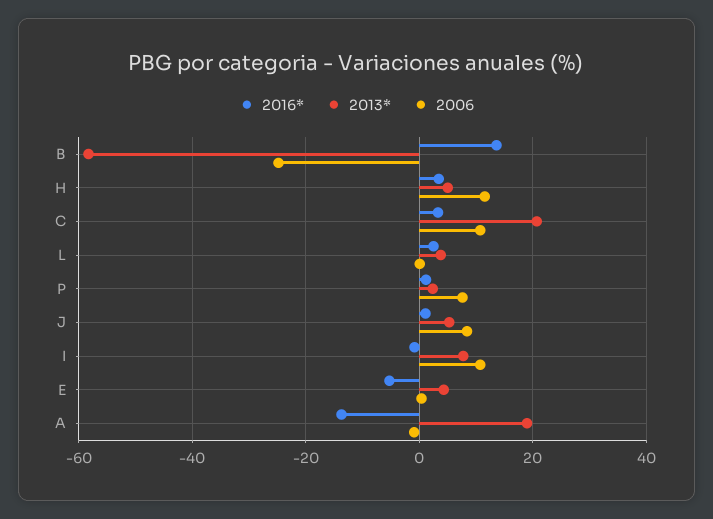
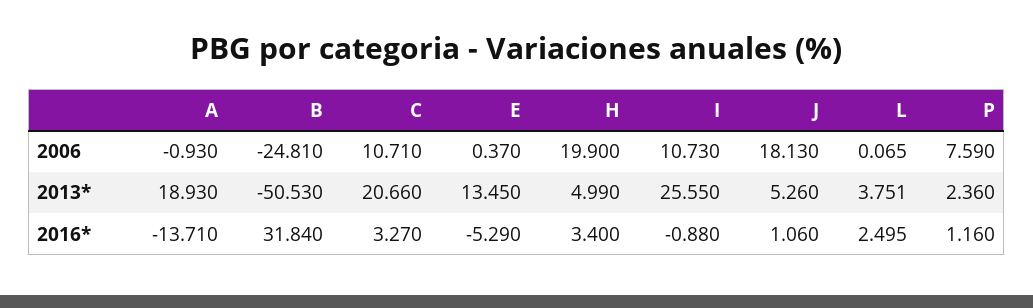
  {
    "2016*": {
-     "B": 14,
+     "B": 31.84,
      "H": 3.4,
      "C": 3.27,
      "L": 2.495,
      "P": 1.16,
      "J": 1.06,
      "I": -0.88,
      "E": -5.29,
      "A": -13.71
    },
    "2013*": {
-     "B": -58,
+     "B": -50.53,
      "H": 4.99,
      "C": 20.66,
      "L": 3.751,
      "P": 2.36,
      "J": 5.26,
-     "I": 8,
+     "I": 25.55,
-     "E": 4,
+     "E": 13.45,
      "A": 18.93
    },
    "2006": {
      "B": -24.81,
-     "H": 12,
+     "H": 19.9,
      "C": 10.71,
      "L": 0.065,
      "P": 7.59,
-     "J": 8,
+     "J": 18.13,
      "I": 10.73,
      "E": 0.37,
      "A": -0.93
    }
  }

